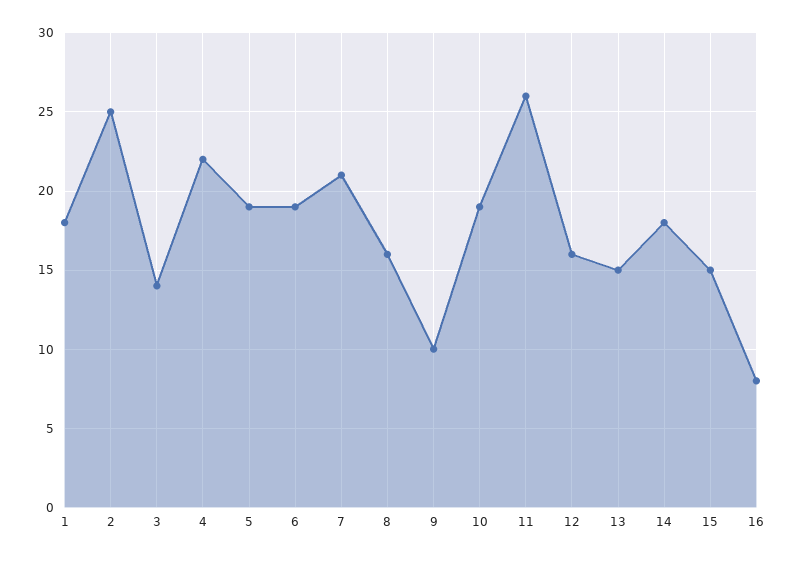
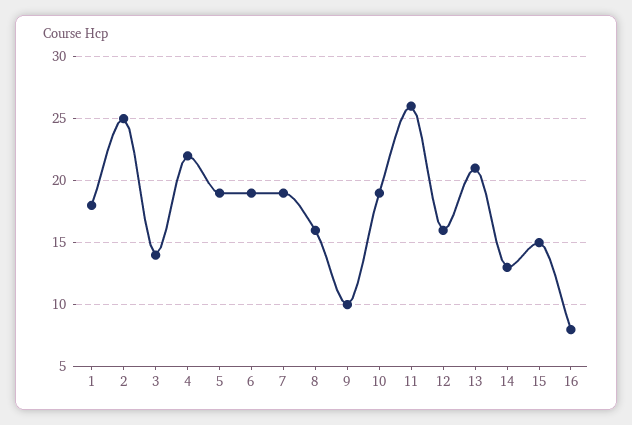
  {
    "1": 18,
    "2": 25,
    "3": 14,
    "4": 22,
    "5": 19,
    "6": 19,
-   "7": 21,
+   "7": 19,
    "8": 16,
    "9": 10,
    "10": 19,
    "11": 26,
    "12": 16,
-   "13": 15,
+   "13": 21,
-   "14": 18,
+   "14": 13,
    "15": 15,
    "16": 8
  }

